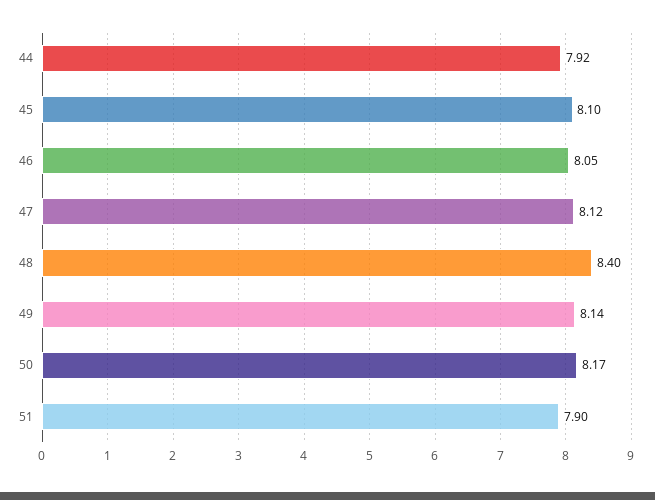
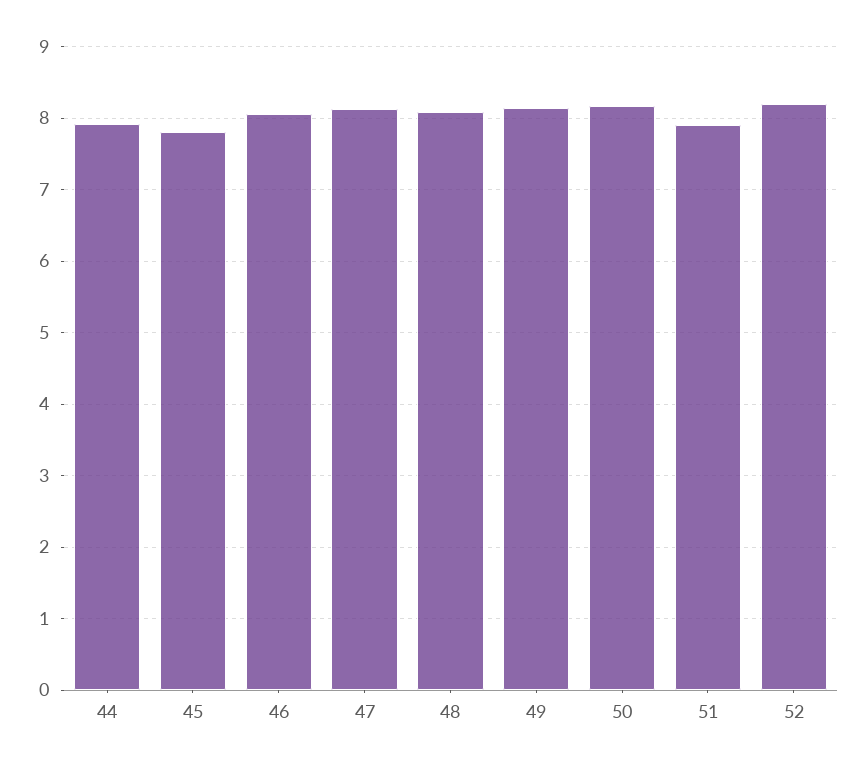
  {
    "44": 7.92,
-   "45": 8.1,
+   "45": 7.8,
    "46": 8.05,
    "47": 8.12,
-   "48": 8.4,
+   "48": 8.1,
    "49": 8.14,
    "50": 8.17,
-   "51": 7.9
+   "51": 7.9,
+   "52": 8.2
  }

